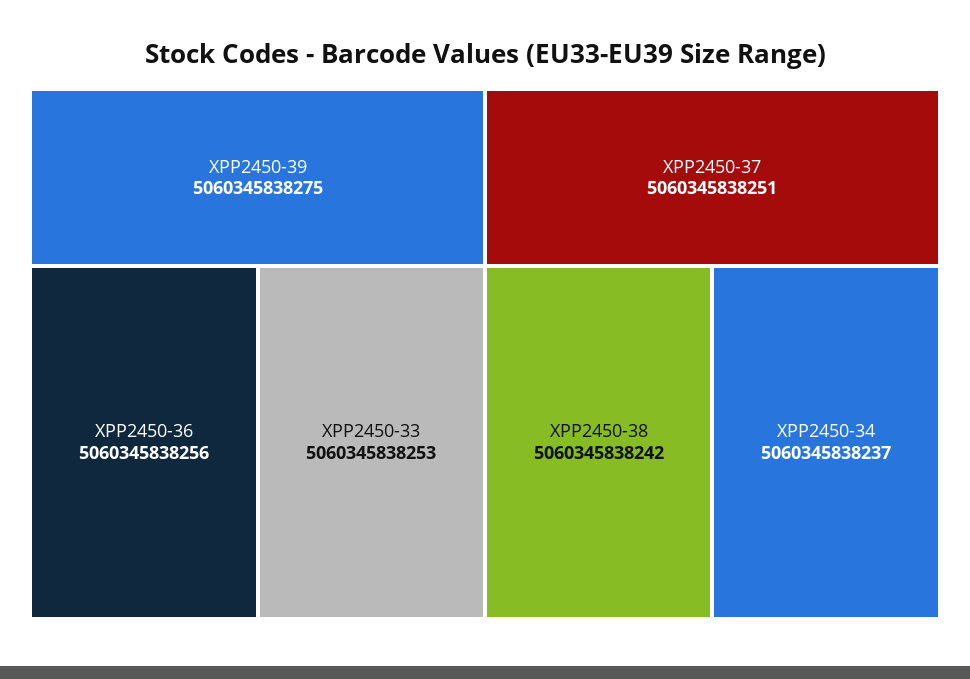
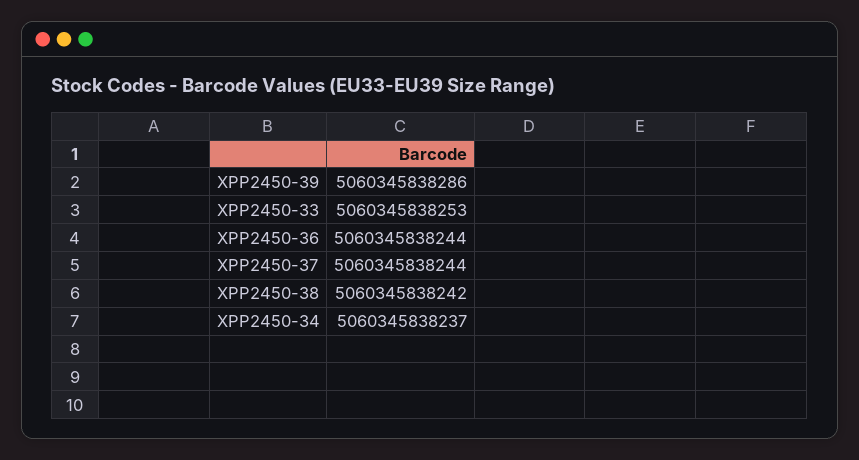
  {
-   "XPP2450-39": 5060345838275,
+   "XPP2450-39": 5060345838286,
-   "XPP2450-36": 5060345838256,
+   "XPP2450-36": 5060345838244,
    "XPP2450-33": 5060345838253,
-   "XPP2450-37": 5060345838251,
+   "XPP2450-37": 5060345838244,
    "XPP2450-38": 5060345838242,
    "XPP2450-34": 5060345838237
  }

